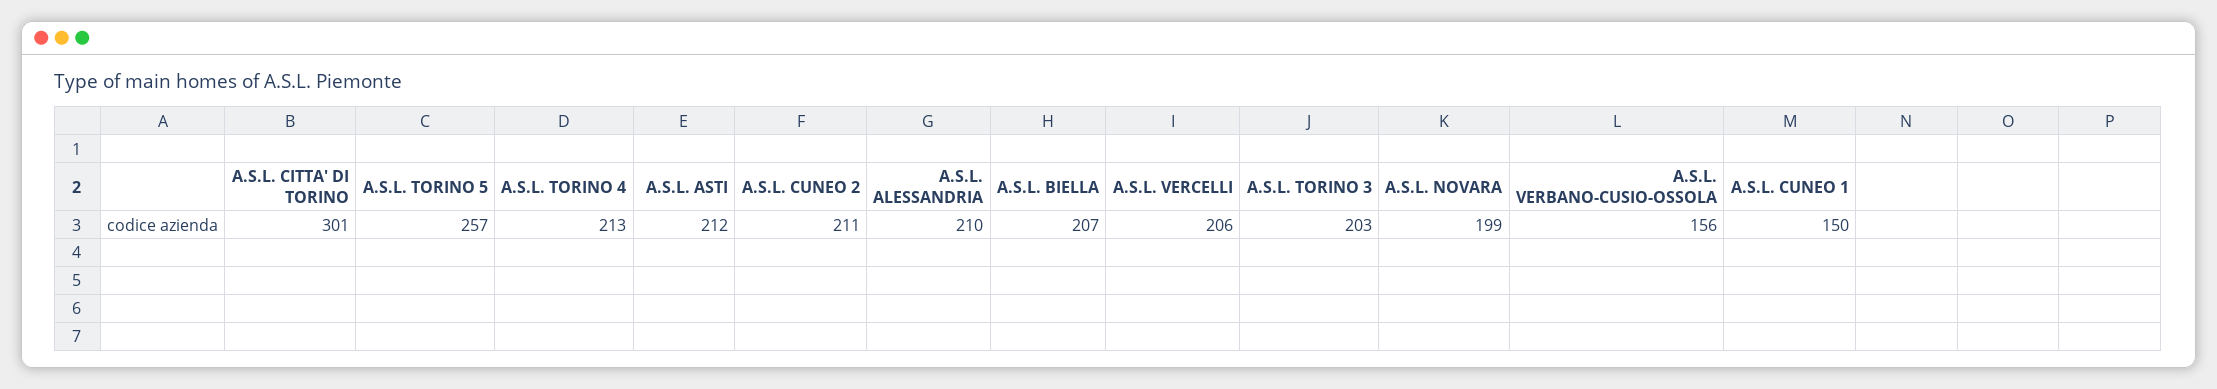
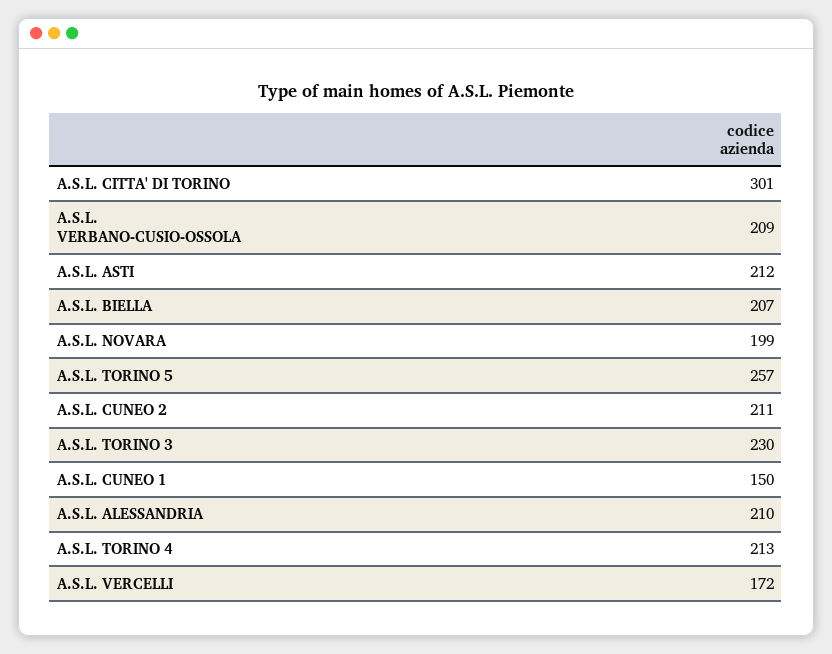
  {
    "A.S.L. CITTA' DI TORINO": 301,
    "A.S.L. TORINO 5": 257,
    "A.S.L. TORINO 4": 213,
    "A.S.L. ASTI": 212,
    "A.S.L. CUNEO 2": 211,
    "A.S.L. ALESSANDRIA": 210,
    "A.S.L. BIELLA": 207,
-   "A.S.L. VERCELLI": 206,
+   "A.S.L. VERCELLI": 172,
-   "A.S.L. TORINO 3": 203,
+   "A.S.L. TORINO 3": 230,
    "A.S.L. NOVARA": 199,
-   "A.S.L. VERBANO-CUSIO-OSSOLA": 156,
+   "A.S.L. VERBANO-CUSIO-OSSOLA": 209,
    "A.S.L. CUNEO 1": 150
  }

